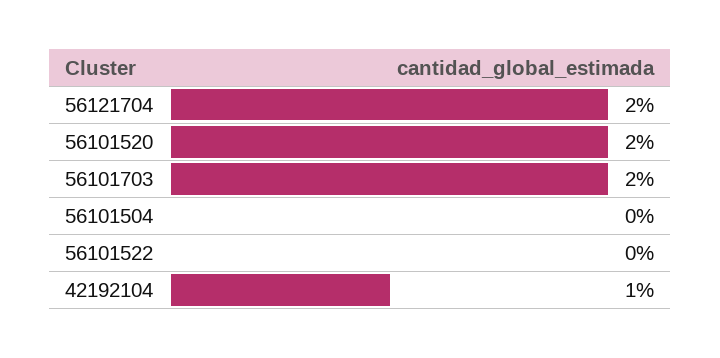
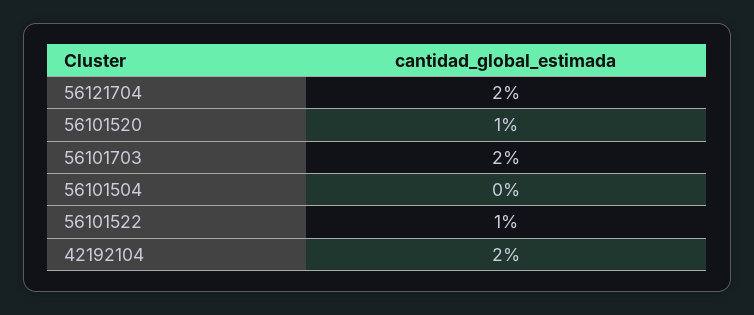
  {
    "56121704": 2,
-   "56101520": 2,
+   "56101520": 1,
    "56101703": 2,
    "56101504": 0,
-   "56101522": 0,
+   "56101522": 1,
-   "42192104": 1
+   "42192104": 2
  }

